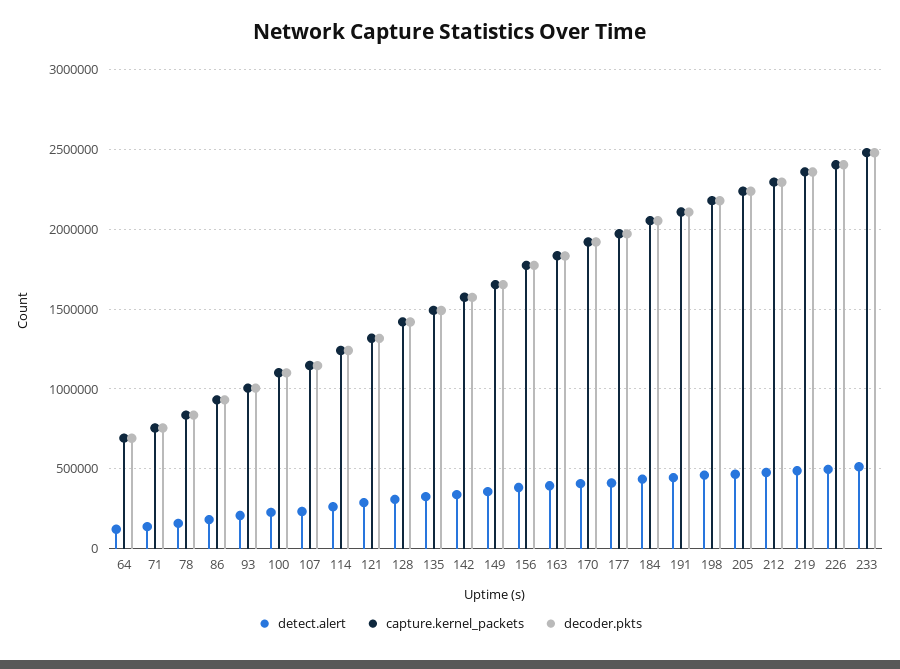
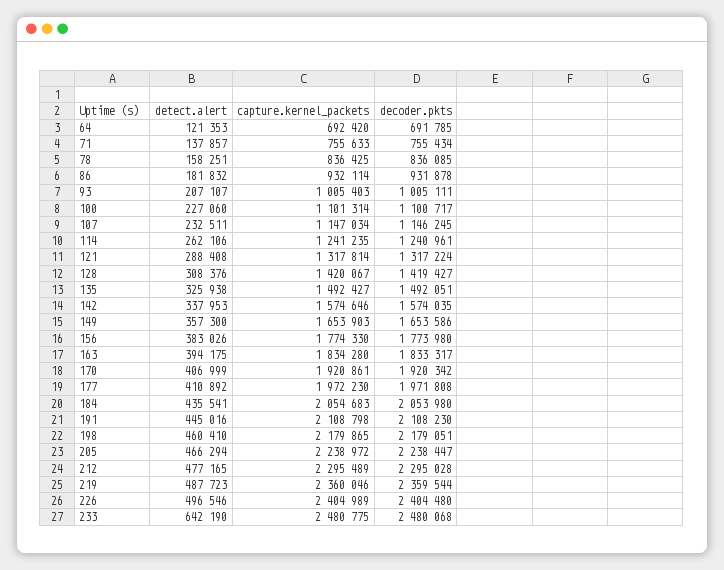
  {
    "detect.alert": {
      "64": 121353,
      "71": 137857,
      "78": 158251,
      "86": 181832,
      "93": 207107,
      "100": 227060,
      "107": 232511,
      "114": 262106,
      "121": 288408,
      "128": 308376,
      "135": 325938,
      "142": 337953,
      "149": 357300,
      "156": 383026,
      "163": 394175,
      "170": 406999,
      "177": 410892,
      "184": 435541,
      "191": 445016,
      "198": 460410,
      "205": 466294,
      "212": 477165,
      "219": 487723,
      "226": 496546,
-     "233": 500000
+     "233": 642190
    },
    "capture.kernel_packets": {
      "64": 692420,
      "71": 755633,
      "78": 836425,
      "86": 932114,
      "93": 1005403,
      "100": 1101314,
      "107": 1147034,
      "114": 1241235,
      "121": 1317814,
      "128": 1420067,
      "135": 1492427,
      "142": 1574646,
      "149": 1653903,
      "156": 1774330,
      "163": 1834280,
      "170": 1920861,
      "177": 1972230,
      "184": 2054683,
      "191": 2108798,
      "198": 2179865,
      "205": 2238972,
      "212": 2295489,
      "219": 2360046,
      "226": 2404989,
      "233": 2480775
    },
    "decoder.pkts": {
      "64": 691785,
      "71": 755434,
      "78": 836085,
      "86": 931878,
      "93": 1005111,
      "100": 1100717,
      "107": 1146245,
      "114": 1240961,
      "121": 1317224,
      "128": 1419427,
      "135": 1492051,
      "142": 1574035,
      "149": 1653586,
      "156": 1773980,
      "163": 1833317,
      "170": 1920342,
      "177": 1971808,
      "184": 2053980,
      "191": 2108230,
      "198": 2179051,
      "205": 2238447,
      "212": 2295028,
      "219": 2359544,
      "226": 2404480,
      "233": 2480068
    }
  }

